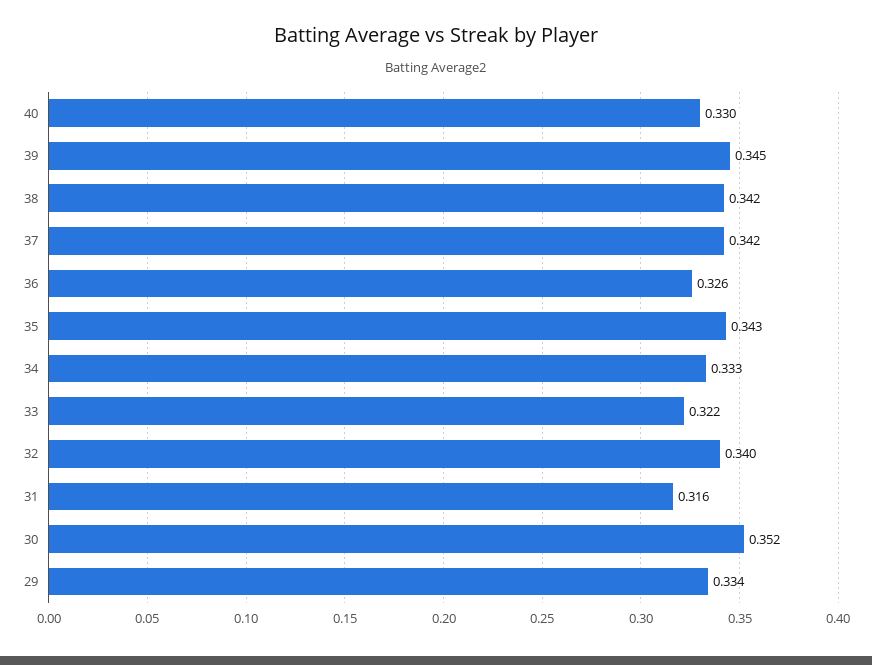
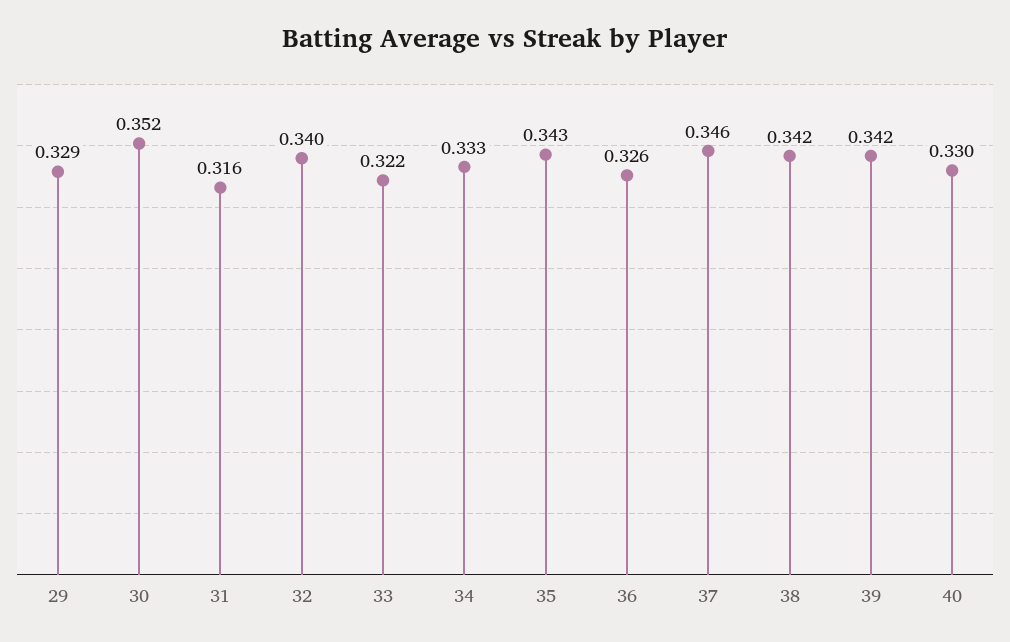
  {
    "40": 0.33,
-   "39": 0.345,
+   "39": 0.342,
    "38": 0.342,
-   "37": 0.342,
+   "37": 0.346,
    "36": 0.326,
    "35": 0.343,
    "34": 0.333,
    "33": 0.322,
    "32": 0.34,
    "31": 0.316,
    "30": 0.352,
-   "29": 0.334
+   "29": 0.329
  }

